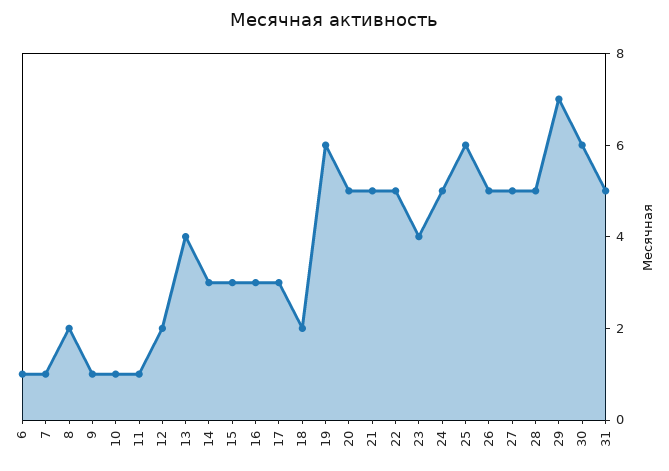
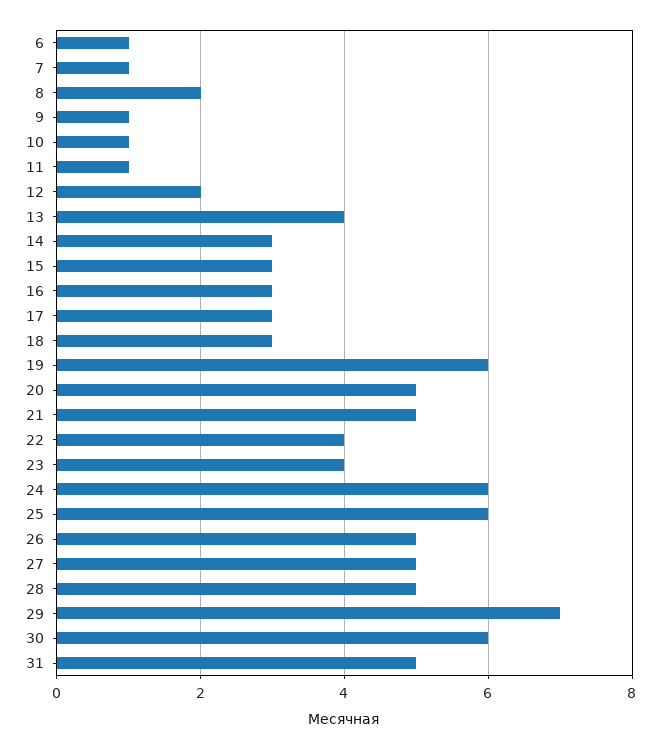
  {
    "6": 1,
    "7": 1,
    "8": 2,
    "9": 1,
    "10": 1,
    "11": 1,
    "12": 2,
    "13": 4,
    "14": 3,
    "15": 3,
    "16": 3,
    "17": 3,
-   "18": 2,
+   "18": 3,
    "19": 6,
    "20": 5,
    "21": 5,
-   "22": 5,
+   "22": 4,
    "23": 4,
-   "24": 5,
+   "24": 6,
    "25": 6,
    "26": 5,
    "27": 5,
    "28": 5,
    "29": 7,
    "30": 6,
    "31": 5
  }

